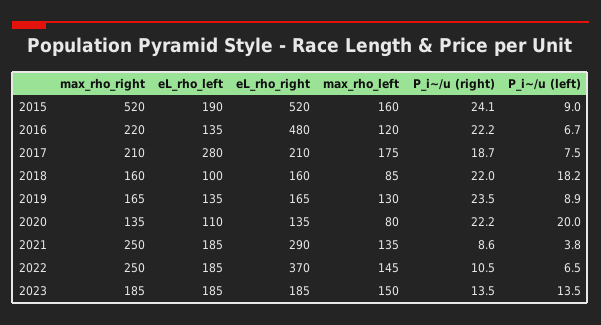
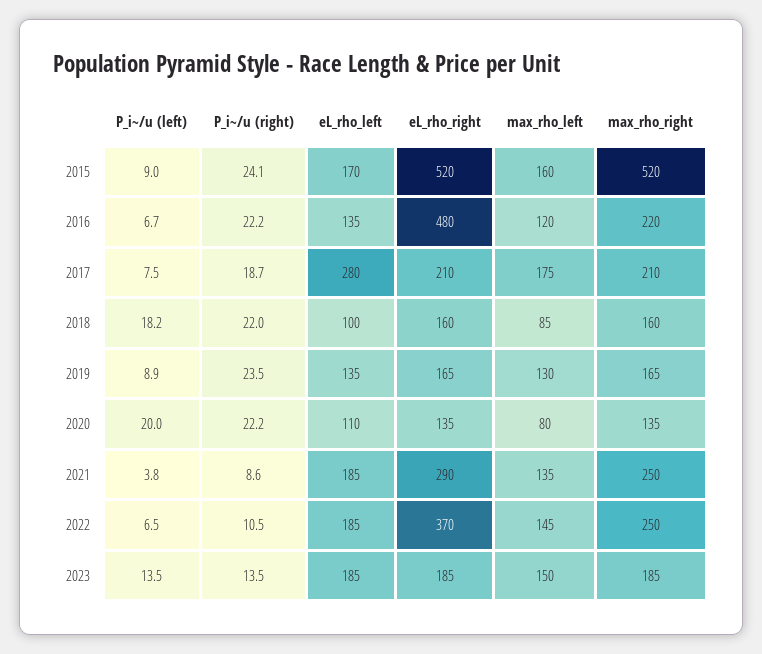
  {
    "max_rho_right": {
      "2015": 520,
      "2016": 220,
      "2017": 210,
      "2018": 160,
      "2019": 165,
      "2020": 135,
      "2021": 250,
      "2022": 250,
      "2023": 185
    },
    "eL_rho_left": {
-     "2015": 190,
+     "2015": 170,
      "2016": 135,
      "2017": 280,
      "2018": 100,
      "2019": 135,
      "2020": 110,
      "2021": 185,
      "2022": 185,
      "2023": 185
    },
    "eL_rho_right": {
      "2015": 520,
      "2016": 480,
      "2017": 210,
      "2018": 160,
      "2019": 165,
      "2020": 135,
      "2021": 290,
      "2022": 370,
      "2023": 185
    },
    "max_rho_left": {
      "2015": 160,
      "2016": 120,
      "2017": 175,
      "2018": 85,
      "2019": 130,
      "2020": 80,
      "2021": 135,
      "2022": 145,
      "2023": 150
    },
    "P_i~/u (right)": {
      "2015": 24.1,
      "2016": 22.2,
      "2017": 18.7,
      "2018": 22,
      "2019": 23.5,
      "2020": 22.2,
      "2021": 8.6,
      "2022": 10.5,
      "2023": 13.5
    },
    "P_i~/u (left)": {
      "2015": 9,
      "2016": 6.7,
      "2017": 7.5,
      "2018": 18.2,
      "2019": 8.9,
      "2020": 20,
      "2021": 3.8,
      "2022": 6.5,
      "2023": 13.5
    }
  }

